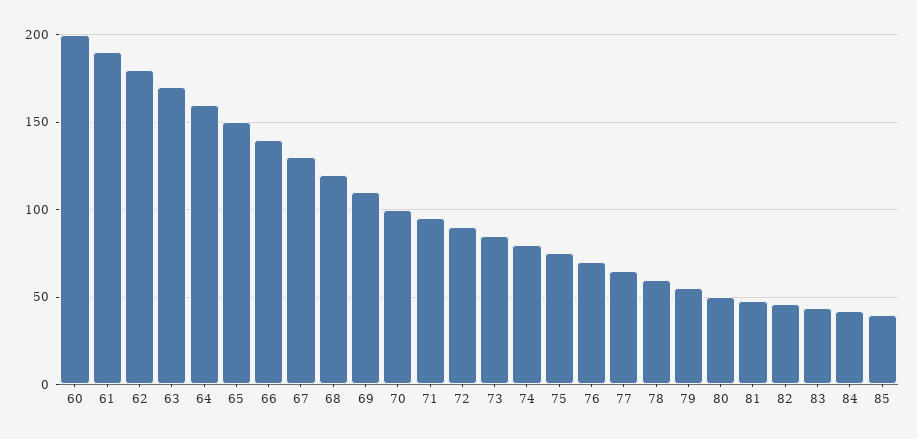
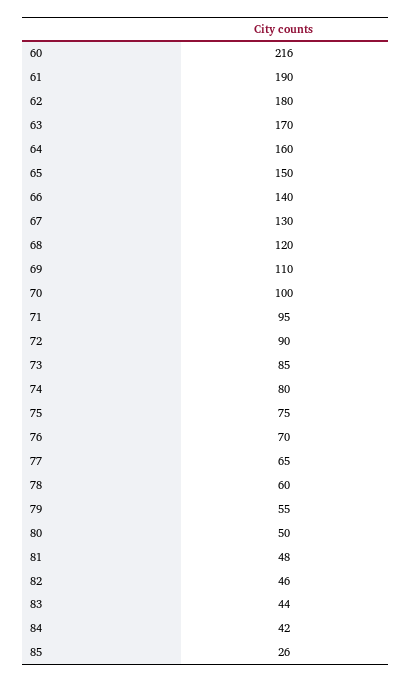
  {
-   "60": 200,
+   "60": 216,
    "61": 190,
    "62": 180,
    "63": 170,
    "64": 160,
    "65": 150,
    "66": 140,
    "67": 130,
    "68": 120,
    "69": 110,
    "70": 100,
    "71": 95,
    "72": 90,
    "73": 85,
    "74": 80,
    "75": 75,
    "76": 70,
    "77": 65,
    "78": 60,
    "79": 55,
    "80": 50,
    "81": 48,
    "82": 46,
    "83": 44,
    "84": 42,
-   "85": 40
+   "85": 26
  }

